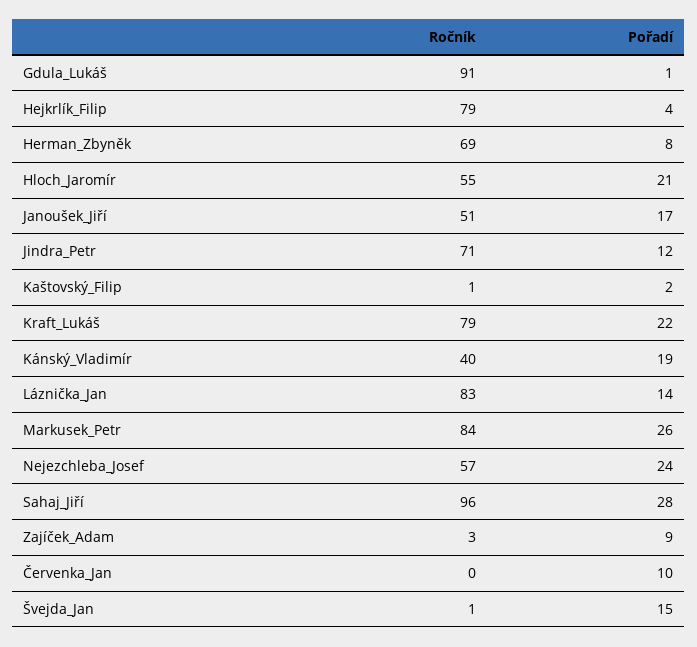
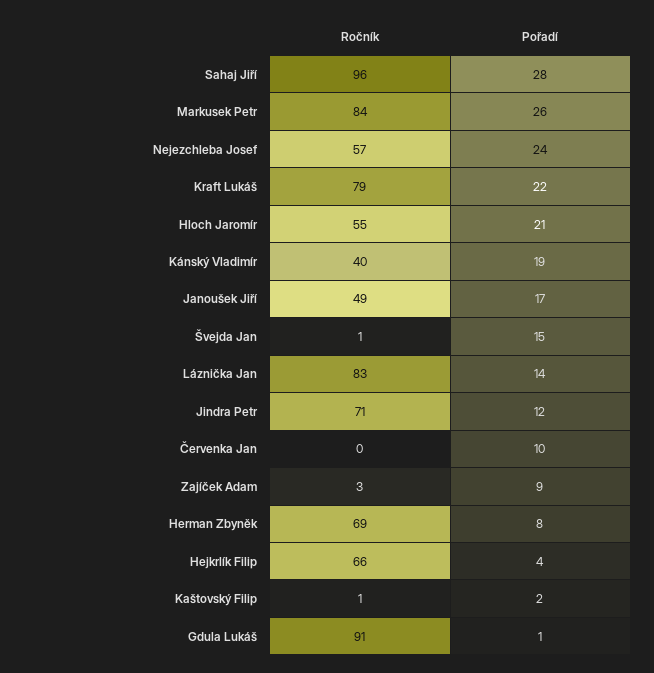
  {
    "Ročník": {
      "Gdula_Lukáš": 91,
-     "Hejkrlík_Filip": 79,
+     "Hejkrlík_Filip": 66,
      "Herman_Zbyněk": 69,
      "Hloch_Jaromír": 55,
-     "Janoušek_Jiří": 51,
+     "Janoušek_Jiří": 49,
      "Jindra_Petr": 71,
      "Kaštovský_Filip": 1,
      "Kraft_Lukáš": 79,
      "Kánský_Vladimír": 40,
      "Láznička_Jan": 83,
      "Markusek_Petr": 84,
      "Nejezchleba_Josef": 57,
      "Sahaj_Jiří": 96,
      "Zajíček_Adam": 3,
      "Červenka_Jan": 0,
      "Švejda_Jan": 1
    },
    "Pořadí": {
      "Gdula_Lukáš": 1,
      "Hejkrlík_Filip": 4,
      "Herman_Zbyněk": 8,
      "Hloch_Jaromír": 21,
      "Janoušek_Jiří": 17,
      "Jindra_Petr": 12,
      "Kaštovský_Filip": 2,
      "Kraft_Lukáš": 22,
      "Kánský_Vladimír": 19,
      "Láznička_Jan": 14,
      "Markusek_Petr": 26,
      "Nejezchleba_Josef": 24,
      "Sahaj_Jiří": 28,
      "Zajíček_Adam": 9,
      "Červenka_Jan": 10,
      "Švejda_Jan": 15
    }
  }

